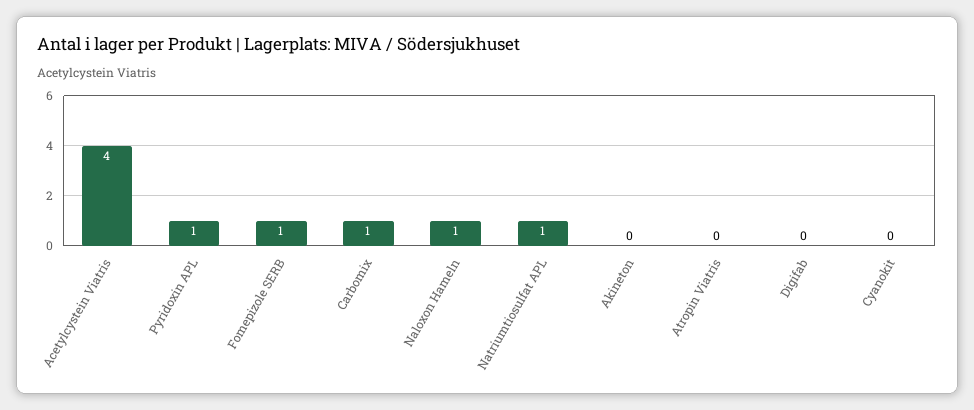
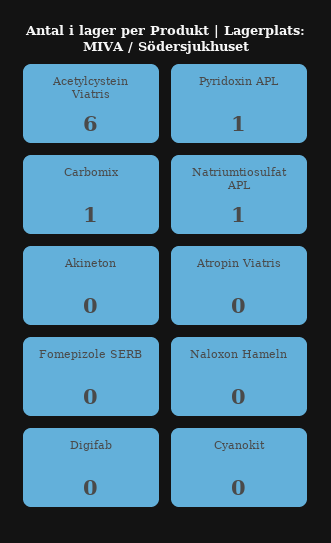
  {
-   "Acetylcystein Viatris": 4,
+   "Acetylcystein Viatris": 6,
    "Pyridoxin APL": 1,
-   "Fomepizole SERB": 1,
+   "Fomepizole SERB": 0,
    "Carbomix": 1,
-   "Naloxon Hameln": 1,
+   "Naloxon Hameln": 0,
    "Natriumtiosulfat APL": 1,
    "Akineton": 0,
    "Atropin Viatris": 0,
    "Digifab": 0,
    "Cyanokit": 0
  }

